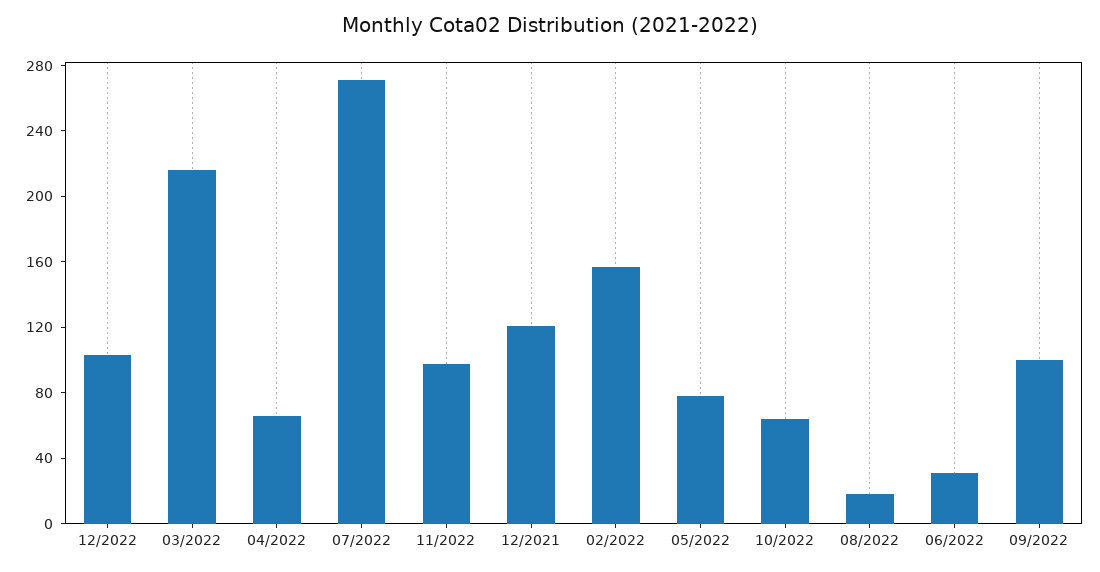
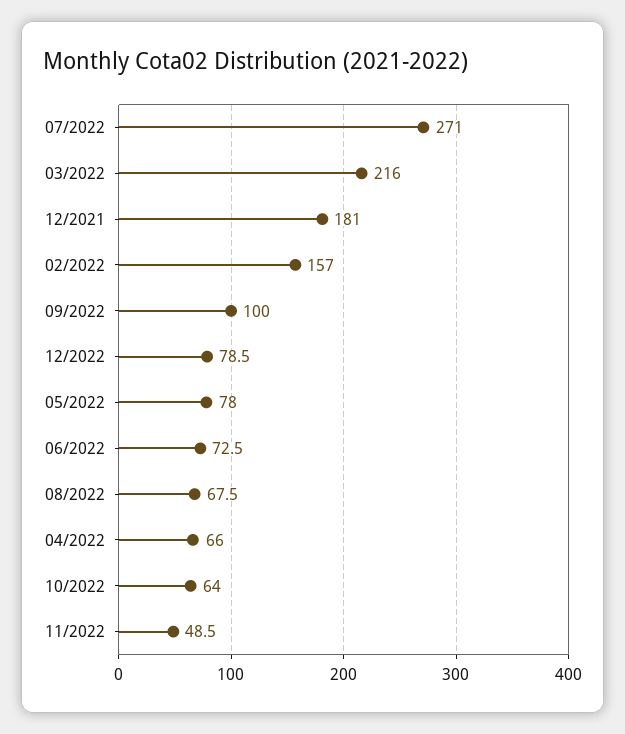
  {
-   "12/2022": 100,
+   "12/2022": 78.5,
    "03/2022": 216,
    "04/2022": 66,
    "07/2022": 271,
-   "11/2022": 100,
+   "11/2022": 48.5,
-   "12/2021": 120,
+   "12/2021": 181,
    "02/2022": 157,
    "05/2022": 78,
    "10/2022": 64,
-   "08/2022": 20,
+   "08/2022": 67.5,
-   "06/2022": 30,
+   "06/2022": 72.5,
    "09/2022": 100
  }

